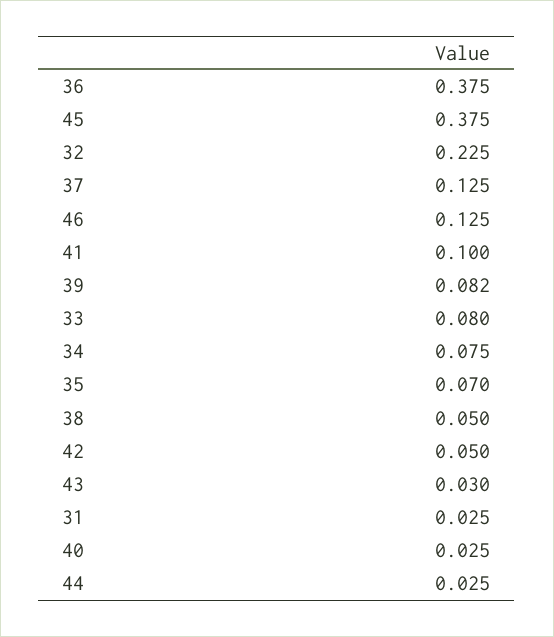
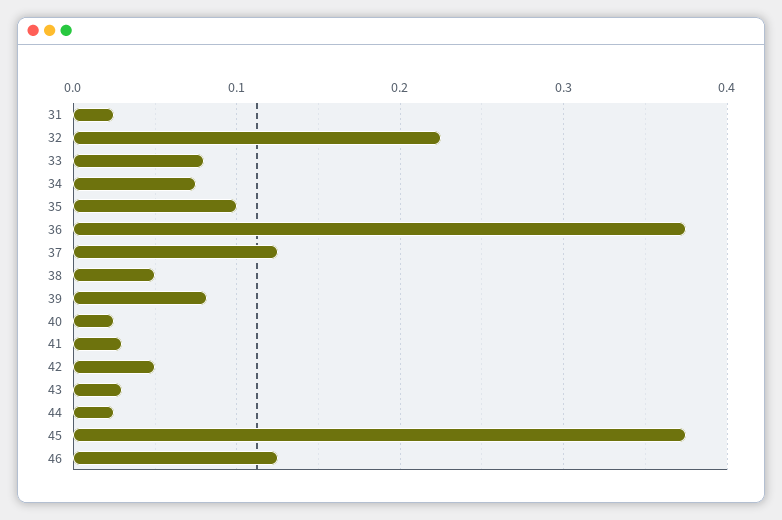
  {
    "36": 0.375,
    "45": 0.375,
    "32": 0.225,
    "37": 0.125,
    "46": 0.125,
-   "41": 0.1,
+   "41": 0.03,
    "39": 0.082,
    "33": 0.08,
    "34": 0.075,
-   "35": 0.07,
+   "35": 0.1,
    "38": 0.05,
    "42": 0.05,
    "43": 0.03,
    "31": 0.025,
    "40": 0.025,
    "44": 0.025
  }

